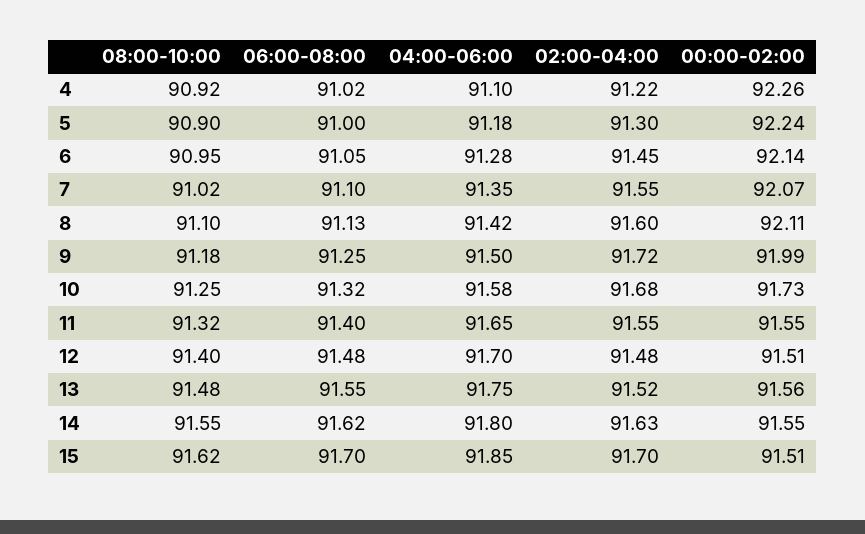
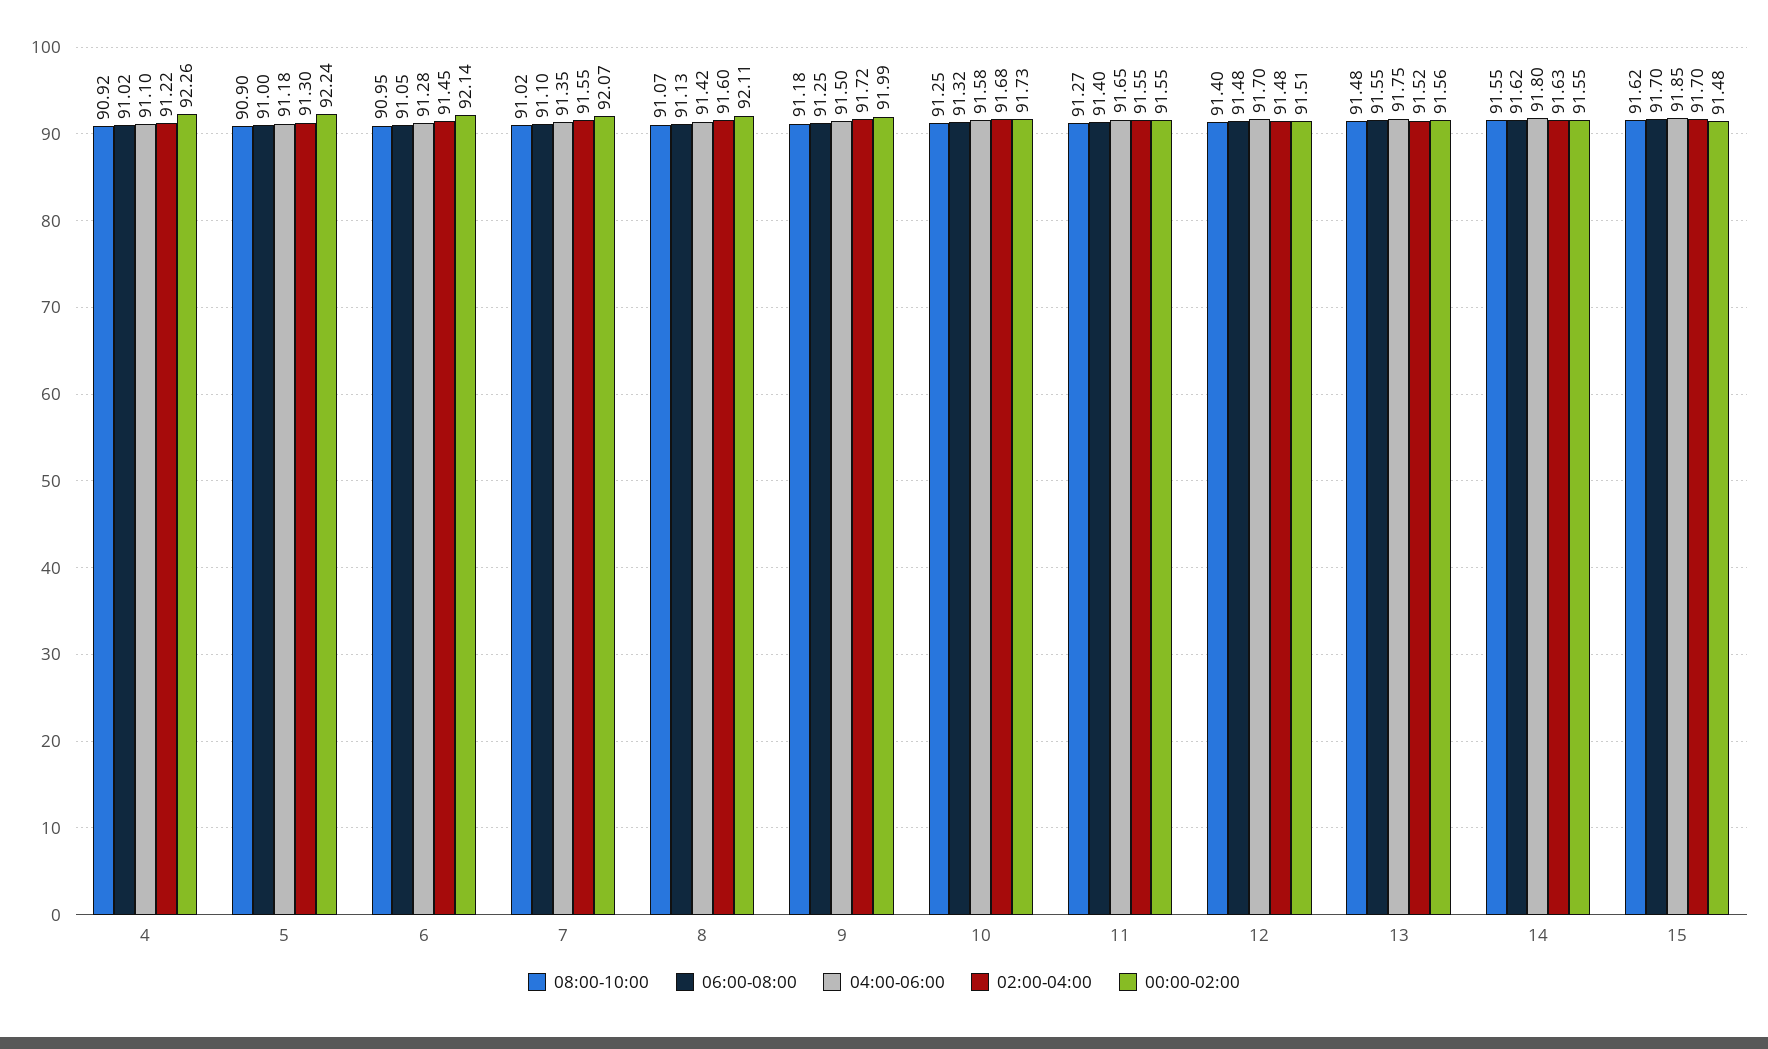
  {
    "08:00-10:00": {
      "4": 90.92,
      "5": 90.9,
      "6": 90.95,
      "7": 91.02,
-     "8": 91.1,
+     "8": 91.07,
      "9": 91.18,
      "10": 91.25,
-     "11": 91.32,
+     "11": 91.27,
      "12": 91.4,
      "13": 91.48,
      "14": 91.55,
      "15": 91.62
    },
    "06:00-08:00": {
      "4": 91.02,
      "5": 91,
      "6": 91.05,
      "7": 91.1,
      "8": 91.13,
      "9": 91.25,
      "10": 91.32,
      "11": 91.4,
      "12": 91.48,
      "13": 91.55,
      "14": 91.62,
      "15": 91.7
    },
    "04:00-06:00": {
      "4": 91.1,
      "5": 91.18,
      "6": 91.28,
      "7": 91.35,
      "8": 91.42,
      "9": 91.5,
      "10": 91.58,
      "11": 91.65,
      "12": 91.7,
      "13": 91.75,
      "14": 91.8,
      "15": 91.85
    },
    "02:00-04:00": {
      "4": 91.22,
      "5": 91.3,
      "6": 91.45,
      "7": 91.55,
      "8": 91.6,
      "9": 91.72,
      "10": 91.68,
      "11": 91.55,
      "12": 91.48,
      "13": 91.52,
      "14": 91.63,
      "15": 91.7
    },
    "00:00-02:00": {
      "4": 92.26,
      "5": 92.24,
      "6": 92.14,
      "7": 92.07,
      "8": 92.11,
      "9": 91.99,
      "10": 91.73,
      "11": 91.55,
      "12": 91.51,
      "13": 91.56,
      "14": 91.55,
-     "15": 91.51
+     "15": 91.48
    }
  }

